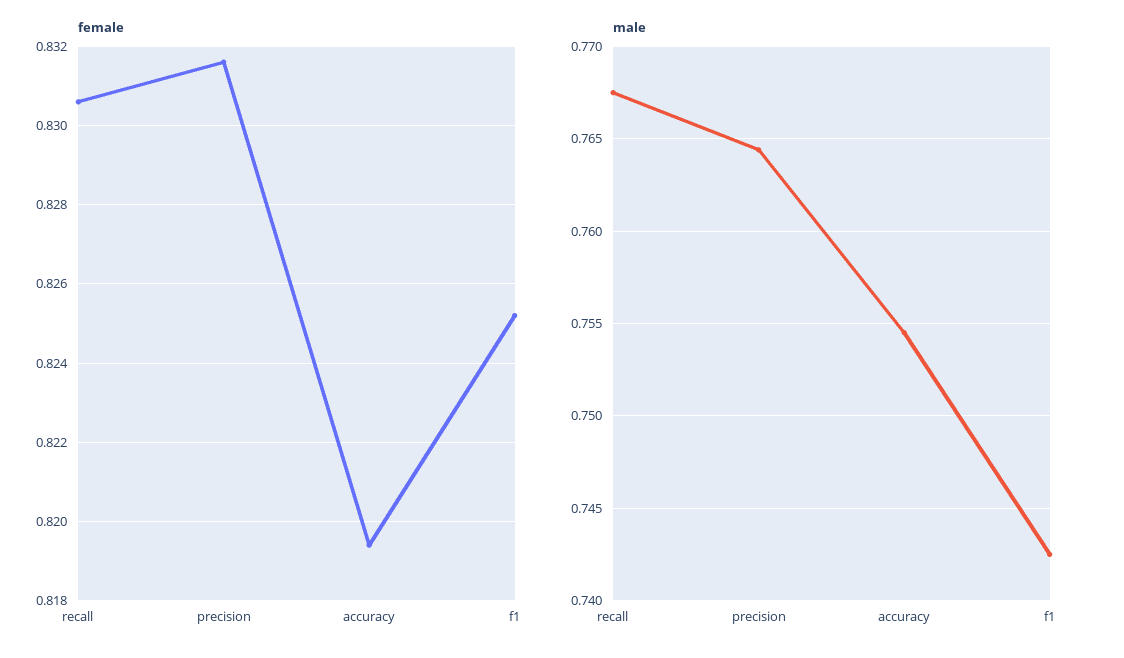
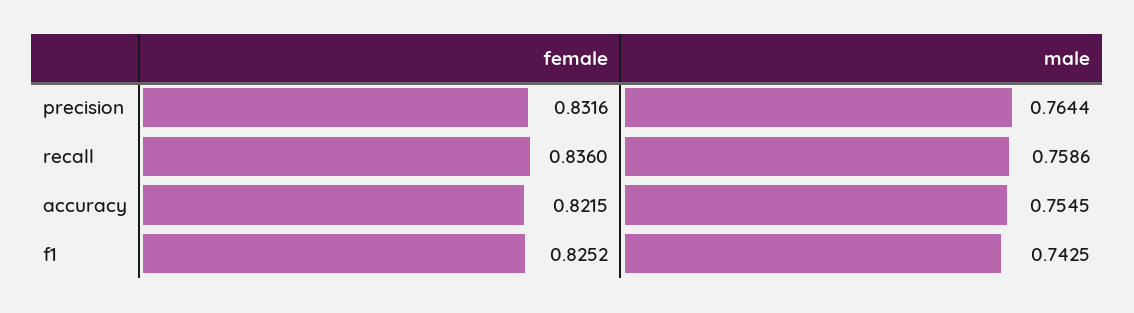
  {
    "female": {
-     "recall": 0.8305,
+     "recall": 0.836,
      "precision": 0.8316,
-     "accuracy": 0.8195,
+     "accuracy": 0.8215,
      "f1": 0.8252
    },
    "male": {
-     "recall": 0.7675,
+     "recall": 0.7586,
      "precision": 0.7644,
      "accuracy": 0.7545,
      "f1": 0.7425
    }
  }

